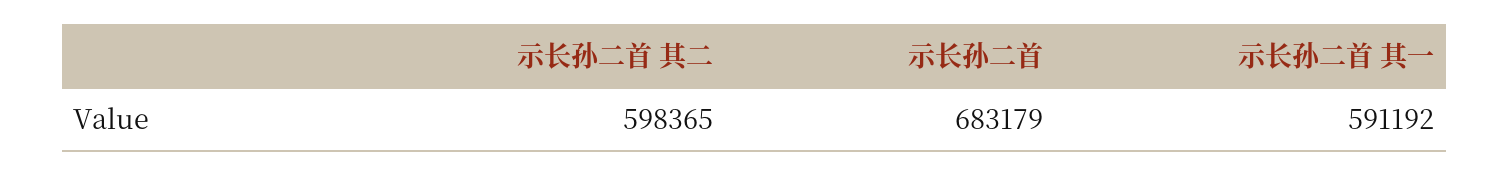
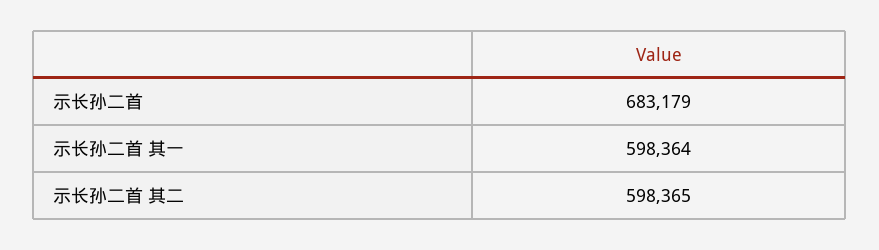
  {
    "示长孙二首 其二": 598365,
    "示长孙二首": 683179,
-   "示长孙二首 其一": 591192
+   "示长孙二首 其一": 598364
  }

